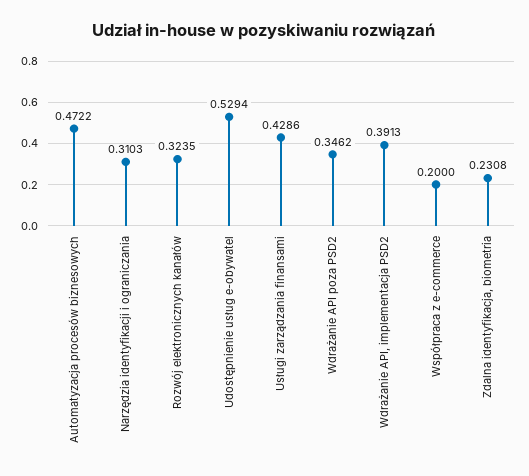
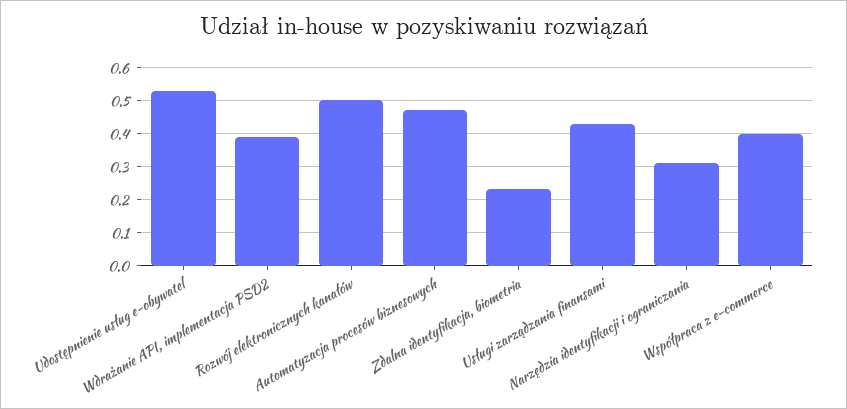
  {
    "Automatyzacja procesów biznesowych": 0.4722,
    "Narzędzia identyfikacji i ograniczania": 0.3103,
-   "Rozwój elektronicznych kanałów": 0.3235,
+   "Rozwój elektronicznych kanałów": 0.5,
    "Udostępnienie usług e-obywatel": 0.5294,
    "Usługi zarządzania finansami": 0.4286,
-   "Wdrażanie API poza PSD2": 0.3462,
    "Wdrażanie API, implementacja PSD2": 0.3913,
-   "Współpraca z e-commerce": 0.2,
+   "Współpraca z e-commerce": 0.4,
    "Zdalna identyfikacja, biometria": 0.2308
  }

